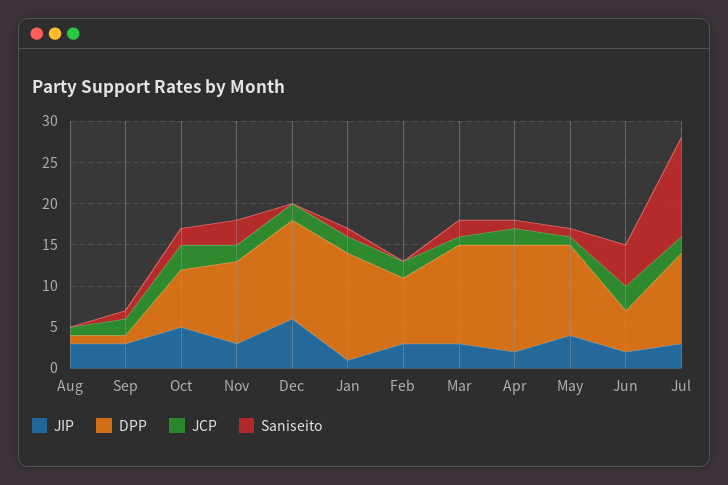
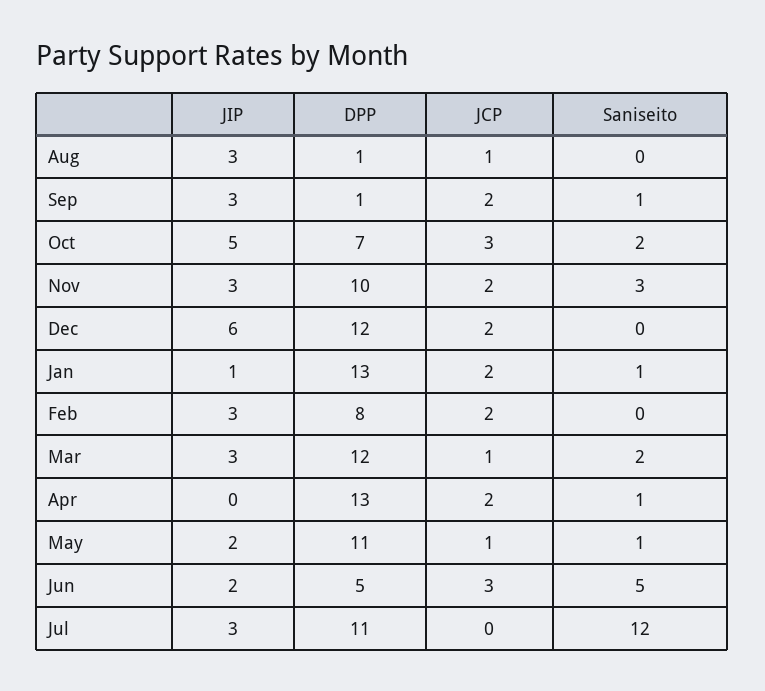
  {
    "JIP": {
      "Aug": 3,
      "Sep": 3,
      "Oct": 5,
      "Nov": 3,
      "Dec": 6,
      "Jan": 1,
      "Feb": 3,
      "Mar": 3,
-     "Apr": 2,
+     "Apr": 0,
-     "May": 4,
+     "May": 2,
      "Jun": 2,
      "Jul": 3
    },
    "DPP": {
      "Aug": 1,
      "Sep": 1,
      "Oct": 7,
      "Nov": 10,
      "Dec": 12,
      "Jan": 13,
      "Feb": 8,
      "Mar": 12,
      "Apr": 13,
      "May": 11,
      "Jun": 5,
      "Jul": 11
    },
    "JCP": {
      "Aug": 1,
      "Sep": 2,
      "Oct": 3,
      "Nov": 2,
      "Dec": 2,
      "Jan": 2,
      "Feb": 2,
      "Mar": 1,
      "Apr": 2,
      "May": 1,
      "Jun": 3,
-     "Jul": 2
+     "Jul": 0
    },
    "Saniseito": {
      "Aug": 0,
      "Sep": 1,
      "Oct": 2,
      "Nov": 3,
      "Dec": 0,
      "Jan": 1,
      "Feb": 0,
      "Mar": 2,
      "Apr": 1,
      "May": 1,
      "Jun": 5,
      "Jul": 12
    }
  }

